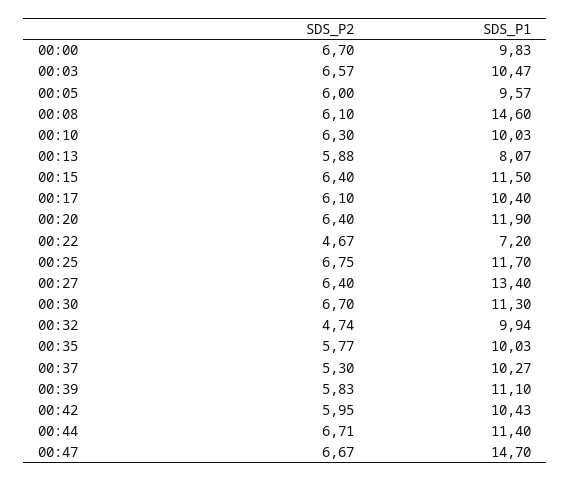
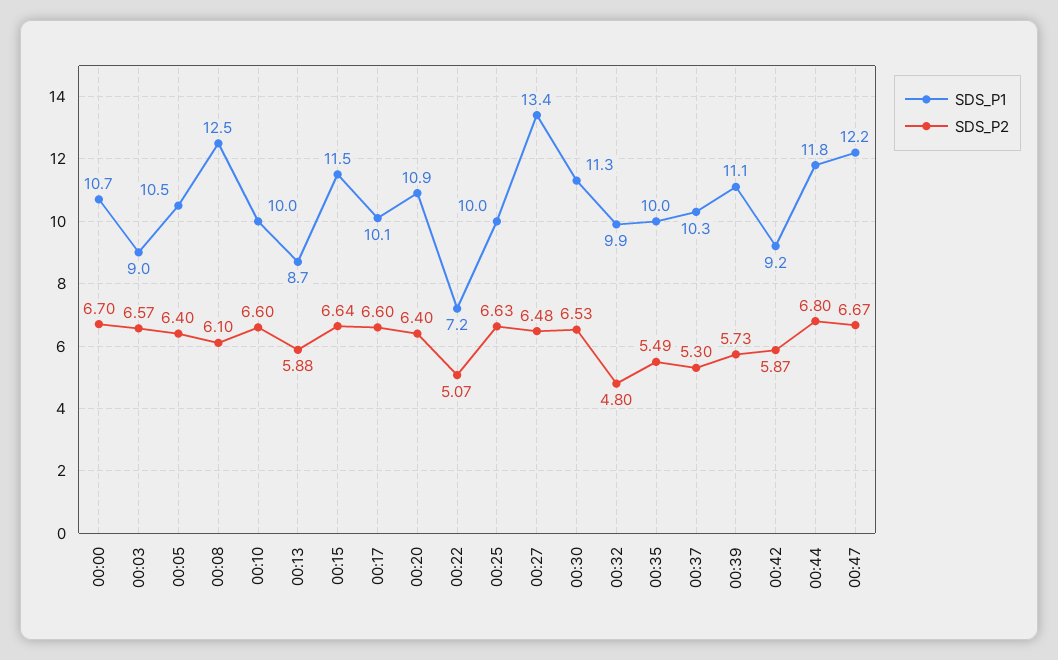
  {
    "SDS_P2": {
      "00:00": 6.7,
      "00:03": 6.57,
-     "00:05": 6,
+     "00:05": 6.4,
      "00:08": 6.1,
-     "00:10": 6.3,
+     "00:10": 6.6,
      "00:13": 5.88,
-     "00:15": 6.4,
+     "00:15": 6.64,
-     "00:17": 6.1,
+     "00:17": 6.6,
      "00:20": 6.4,
-     "00:22": 4.67,
+     "00:22": 5.07,
-     "00:25": 6.75,
+     "00:25": 6.63,
-     "00:27": 6.4,
+     "00:27": 6.48,
-     "00:30": 6.7,
+     "00:30": 6.53,
-     "00:32": 4.74,
+     "00:32": 4.8,
-     "00:35": 5.77,
+     "00:35": 5.49,
      "00:37": 5.3,
-     "00:39": 5.83,
+     "00:39": 5.73,
-     "00:42": 5.95,
+     "00:42": 5.87,
-     "00:44": 6.71,
+     "00:44": 6.8,
      "00:47": 6.67
    },
    "SDS_P1": {
-     "00:00": 9.83,
+     "00:00": 10.7,
-     "00:03": 10.47,
+     "00:03": 9,
-     "00:05": 9.57,
+     "00:05": 10.5,
-     "00:08": 14.6,
+     "00:08": 12.5,
      "00:10": 10.03,
-     "00:13": 8.07,
+     "00:13": 8.7,
      "00:15": 11.5,
-     "00:17": 10.4,
+     "00:17": 10.1,
-     "00:20": 11.9,
+     "00:20": 10.9,
      "00:22": 7.2,
-     "00:25": 11.7,
+     "00:25": 10,
      "00:27": 13.4,
      "00:30": 11.3,
      "00:32": 9.94,
      "00:35": 10.03,
      "00:37": 10.27,
      "00:39": 11.1,
-     "00:42": 10.43,
+     "00:42": 9.2,
-     "00:44": 11.4,
+     "00:44": 11.8,
-     "00:47": 14.7
+     "00:47": 12.2
    }
  }

